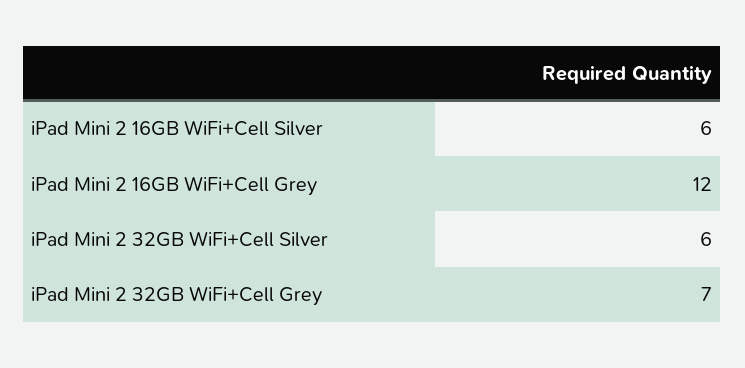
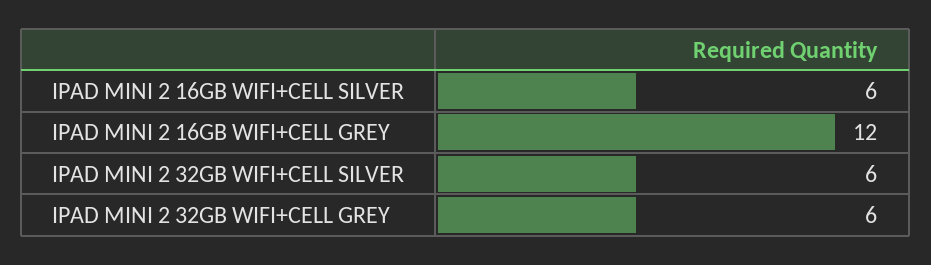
  {
    "iPad Mini 2 16GB WiFi+Cell Silver": 6,
    "iPad Mini 2 16GB WiFi+Cell Grey": 12,
    "iPad Mini 2 32GB WiFi+Cell Silver": 6,
-   "iPad Mini 2 32GB WiFi+Cell Grey": 7
+   "iPad Mini 2 32GB WiFi+Cell Grey": 6
  }

